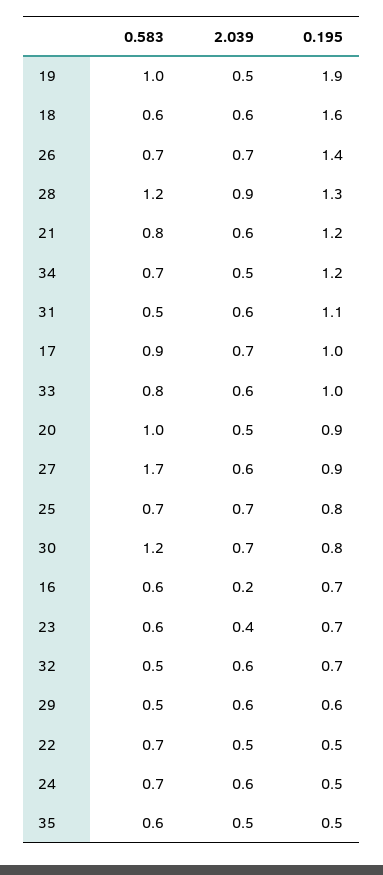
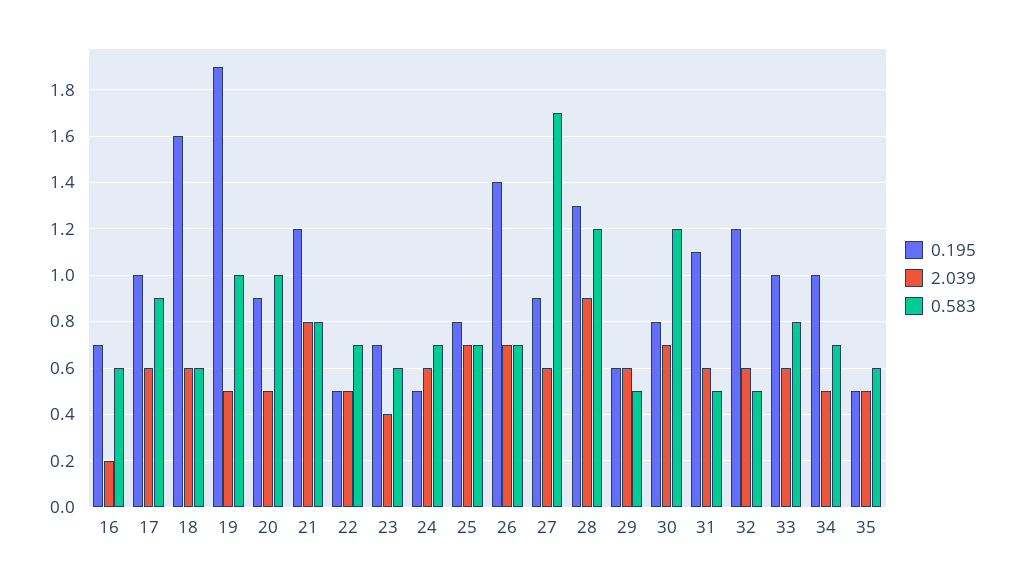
  {
    "0.583": {
      "19": 1,
      "18": 0.6,
      "26": 0.7,
      "28": 1.2,
      "21": 0.8,
      "34": 0.7,
      "31": 0.5,
      "17": 0.9,
      "33": 0.8,
      "20": 1,
      "27": 1.7,
      "25": 0.7,
      "30": 1.2,
      "16": 0.6,
      "23": 0.6,
      "32": 0.5,
      "29": 0.5,
      "22": 0.7,
      "24": 0.7,
      "35": 0.6
    },
    "2.039": {
      "19": 0.5,
      "18": 0.6,
      "26": 0.7,
      "28": 0.9,
-     "21": 0.6,
+     "21": 0.8,
      "34": 0.5,
      "31": 0.6,
-     "17": 0.7,
+     "17": 0.6,
      "33": 0.6,
      "20": 0.5,
      "27": 0.6,
      "25": 0.7,
      "30": 0.7,
      "16": 0.2,
      "23": 0.4,
      "32": 0.6,
      "29": 0.6,
      "22": 0.5,
      "24": 0.6,
      "35": 0.5
    },
    "0.195": {
      "19": 1.9,
      "18": 1.6,
      "26": 1.4,
      "28": 1.3,
      "21": 1.2,
-     "34": 1.2,
+     "34": 1,
      "31": 1.1,
      "17": 1,
      "33": 1,
      "20": 0.9,
      "27": 0.9,
      "25": 0.8,
      "30": 0.8,
      "16": 0.7,
      "23": 0.7,
-     "32": 0.7,
+     "32": 1.2,
      "29": 0.6,
      "22": 0.5,
      "24": 0.5,
      "35": 0.5
    }
  }

